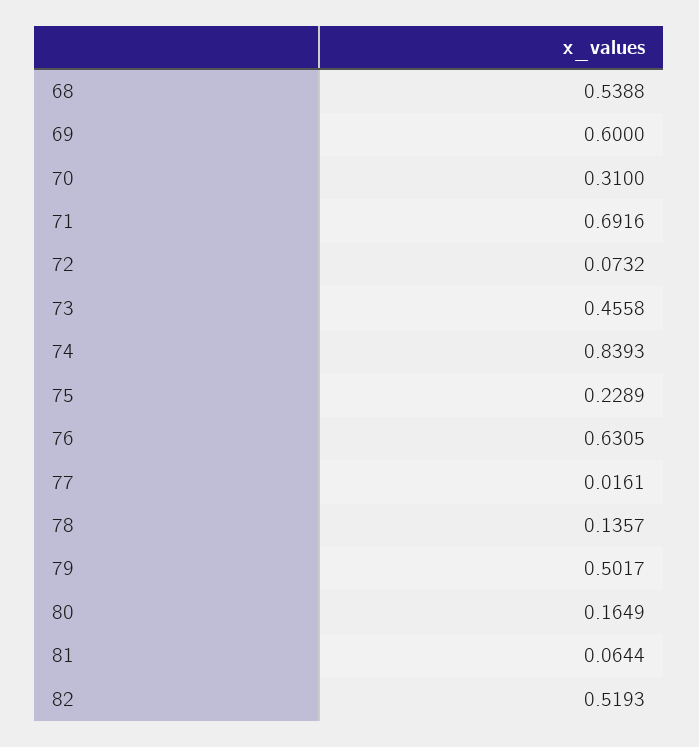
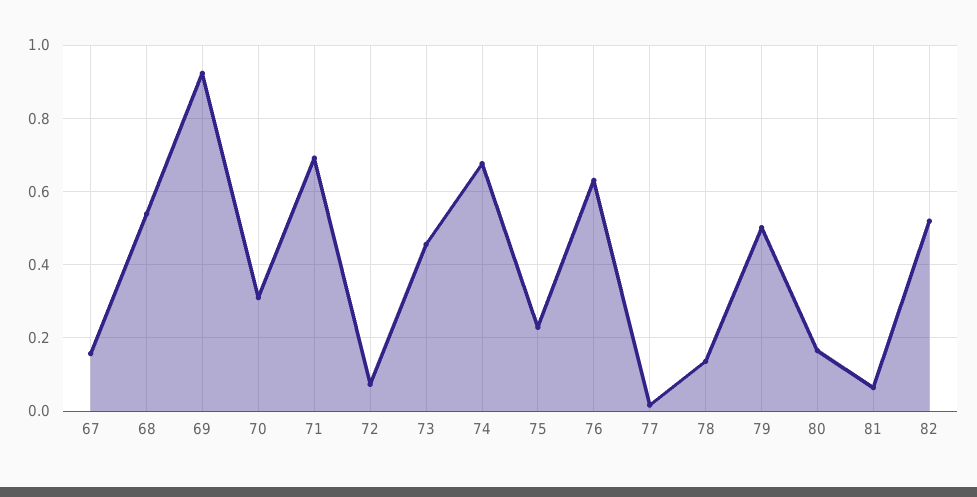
  {
    "68": 0.5388,
-   "69": 0.6,
+   "69": 0.92,
    "70": 0.31,
    "71": 0.6916,
    "72": 0.0732,
    "73": 0.4558,
-   "74": 0.8393,
+   "74": 0.68,
    "75": 0.2289,
    "76": 0.6305,
    "77": 0.0161,
    "78": 0.1357,
    "79": 0.5017,
    "80": 0.1649,
    "81": 0.0644,
-   "82": 0.5193
+   "82": 0.5193,
+   "67": 0.16
  }

